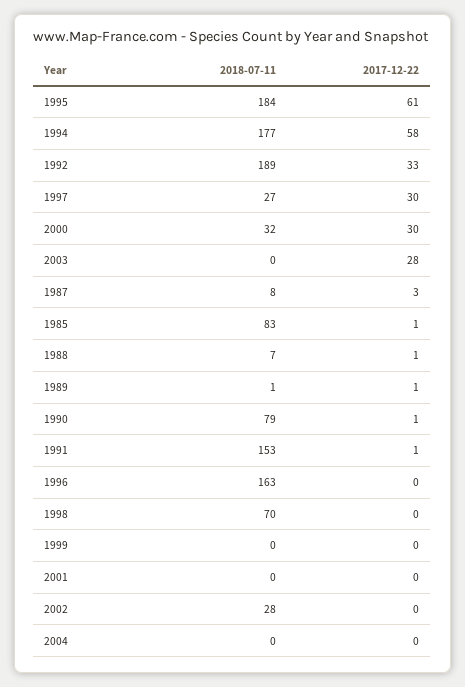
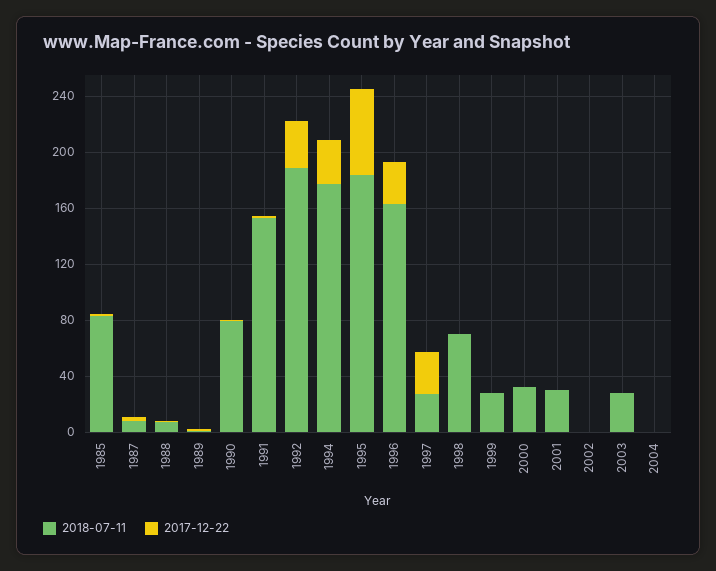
  {
    "2018-07-11": {
      "1995": 184,
      "1994": 177,
      "1992": 189,
      "1997": 27,
      "2000": 32,
-     "2003": 0,
+     "2003": 30,
      "1987": 8,
      "1985": 83,
      "1988": 7,
      "1989": 1,
      "1990": 79,
      "1991": 153,
      "1996": 163,
      "1998": 70,
-     "1999": 0,
+     "1999": 30,
-     "2001": 0,
+     "2001": 30,
-     "2002": 28,
+     "2002": 0,
      "2004": 0
    },
    "2017-12-22": {
      "1995": 61,
-     "1994": 58,
+     "1994": 30,
      "1992": 33,
      "1997": 30,
-     "2000": 30,
+     "2000": 0,
-     "2003": 28,
+     "2003": 0,
      "1987": 3,
      "1985": 1,
      "1988": 1,
      "1989": 1,
      "1990": 1,
      "1991": 1,
-     "1996": 0,
+     "1996": 30,
      "1998": 0,
      "1999": 0,
      "2001": 0,
      "2002": 0,
      "2004": 0
    }
  }

